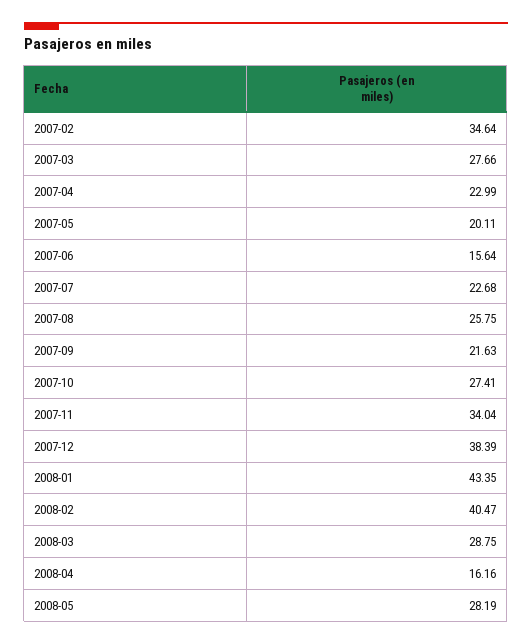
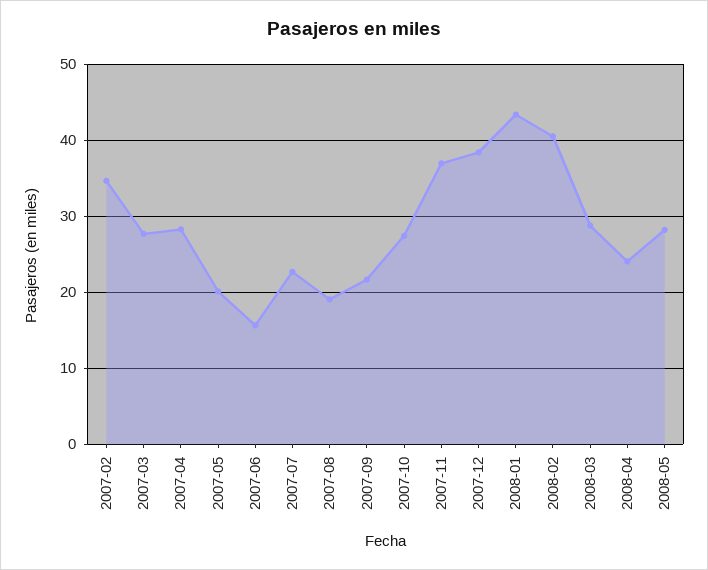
  {
    "2007-02": 34.64,
    "2007-03": 27.66,
-   "2007-04": 22.99,
+   "2007-04": 28,
    "2007-05": 20.11,
    "2007-06": 15.64,
    "2007-07": 22.68,
-   "2007-08": 25.75,
+   "2007-08": 19,
    "2007-09": 21.63,
    "2007-10": 27.41,
-   "2007-11": 34.04,
+   "2007-11": 37,
    "2007-12": 38.39,
    "2008-01": 43.35,
    "2008-02": 40.47,
    "2008-03": 28.75,
-   "2008-04": 16.16,
+   "2008-04": 24,
    "2008-05": 28.19
  }

